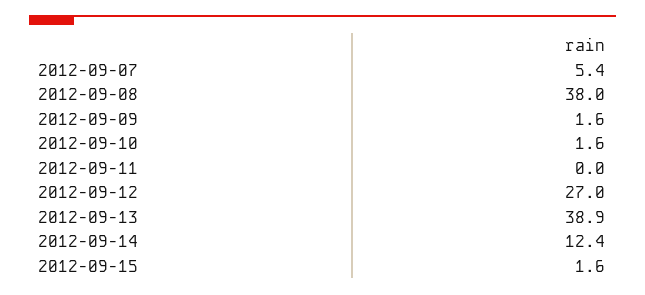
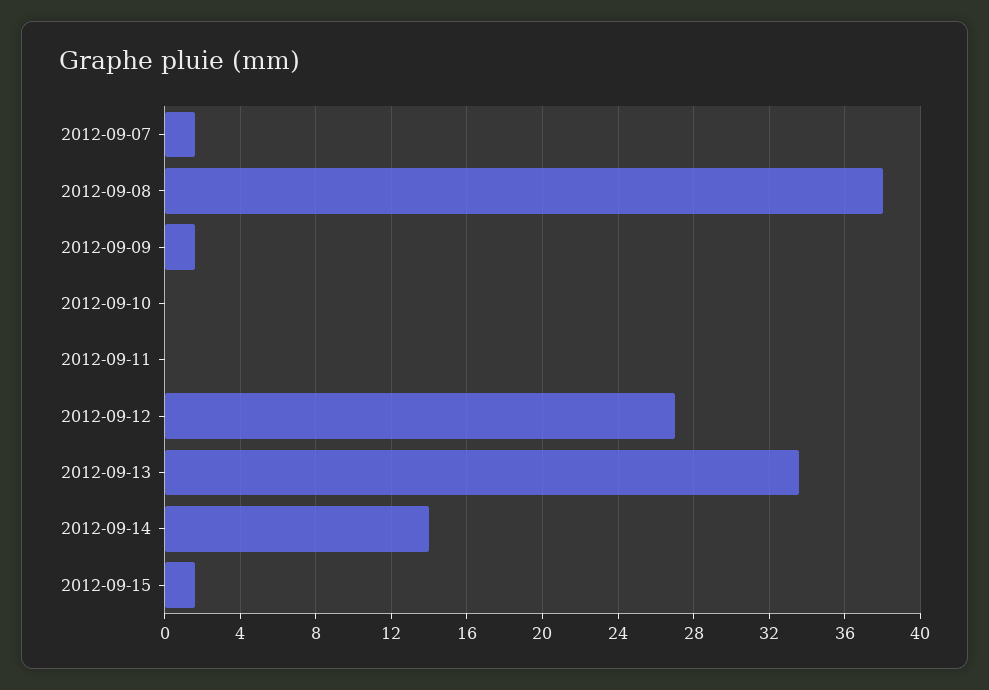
  {
-   "2012-09-07": 5.4,
+   "2012-09-07": 1.5,
    "2012-09-08": 38,
    "2012-09-09": 1.6,
-   "2012-09-10": 1.6,
+   "2012-09-10": 0,
    "2012-09-11": 0,
    "2012-09-12": 27,
-   "2012-09-13": 38.9,
+   "2012-09-13": 33.5,
-   "2012-09-14": 12.4,
+   "2012-09-14": 14,
    "2012-09-15": 1.6
  }

